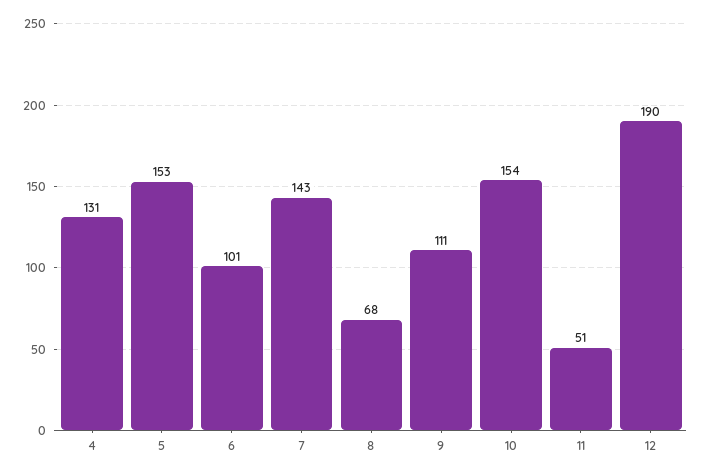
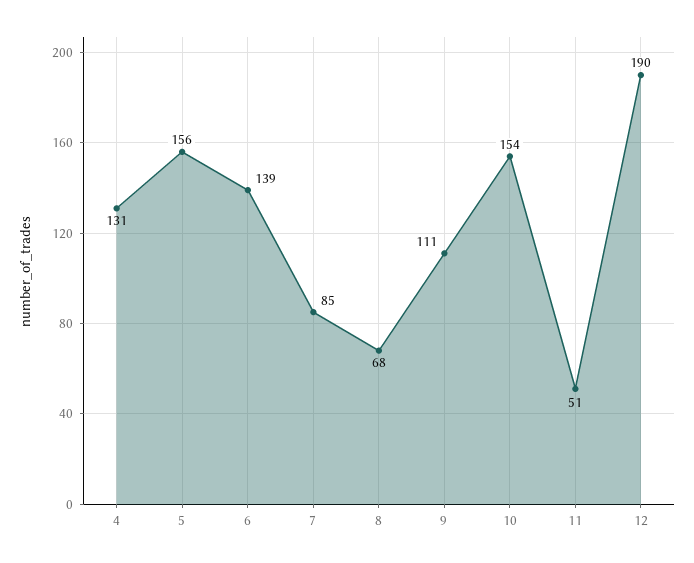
  {
    "4": 131,
-   "5": 153,
+   "5": 156,
-   "6": 101,
+   "6": 139,
-   "7": 143,
+   "7": 85,
    "8": 68,
    "9": 111,
    "10": 154,
    "11": 51,
    "12": 190
  }

